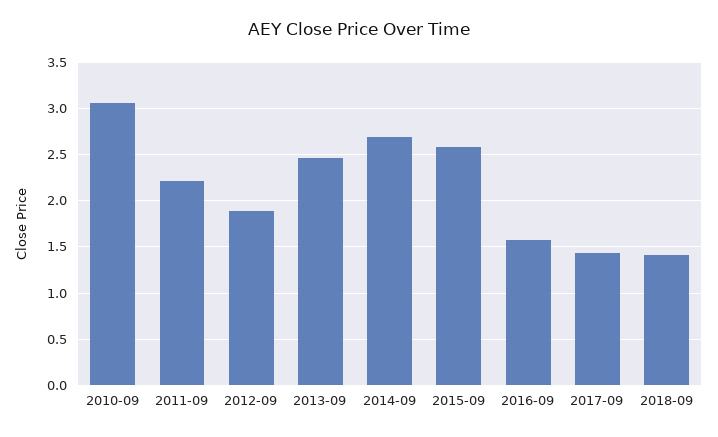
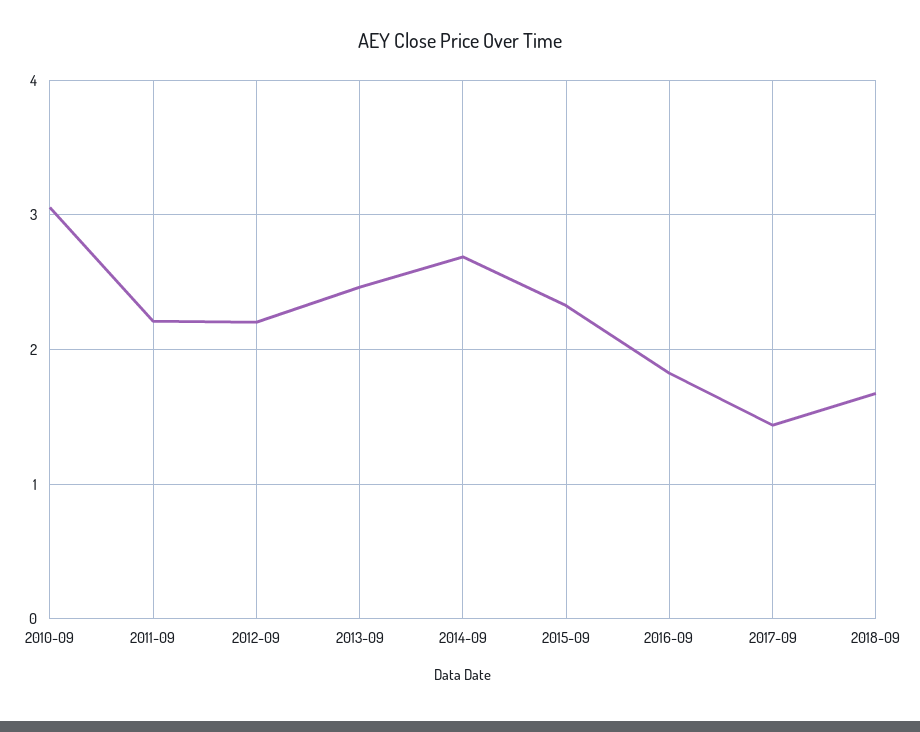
  {
    "2010-09": 3.1,
    "2011-09": 2.2,
-   "2012-09": 1.9,
+   "2012-09": 2.2,
    "2013-09": 2.5,
    "2014-09": 2.7,
-   "2015-09": 2.6,
+   "2015-09": 2.3,
-   "2016-09": 1.6,
+   "2016-09": 1.8,
    "2017-09": 1.4,
-   "2018-09": 1.4
+   "2018-09": 1.7
  }

